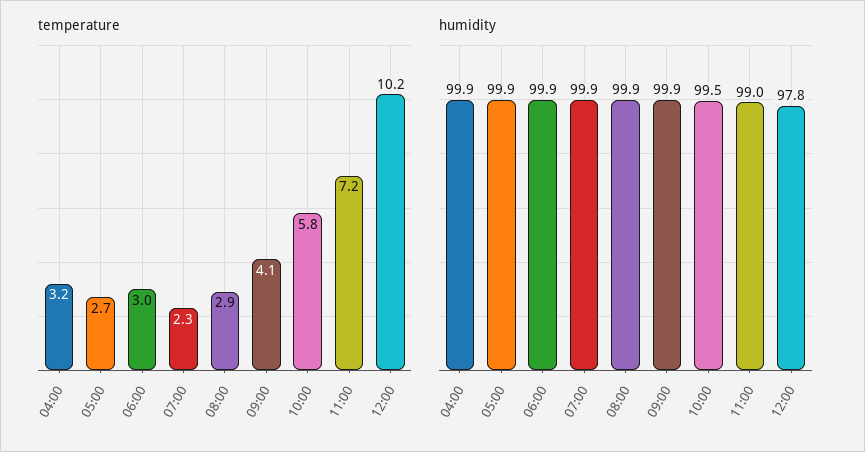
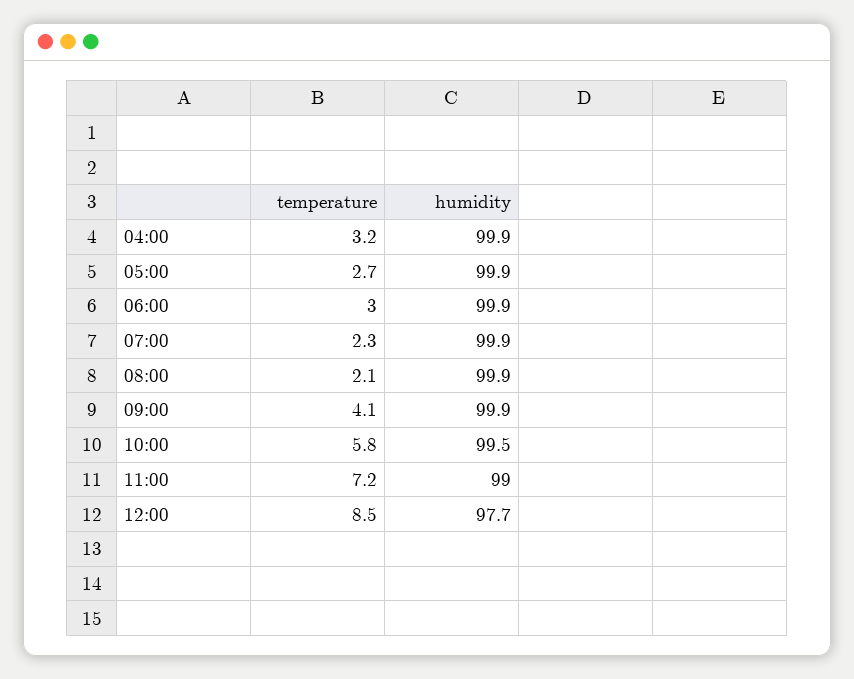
  {
    "temperature": {
      "04:00": 3.2,
      "05:00": 2.7,
      "06:00": 3,
      "07:00": 2.3,
-     "08:00": 2.9,
+     "08:00": 2.1,
      "09:00": 4.1,
      "10:00": 5.8,
      "11:00": 7.2,
-     "12:00": 10.2
+     "12:00": 8.5
    },
    "humidity": {
      "04:00": 99.9,
      "05:00": 99.9,
      "06:00": 99.9,
      "07:00": 99.9,
      "08:00": 99.9,
      "09:00": 99.9,
      "10:00": 99.5,
      "11:00": 99,
-     "12:00": 97.8
+     "12:00": 97.7
    }
  }

